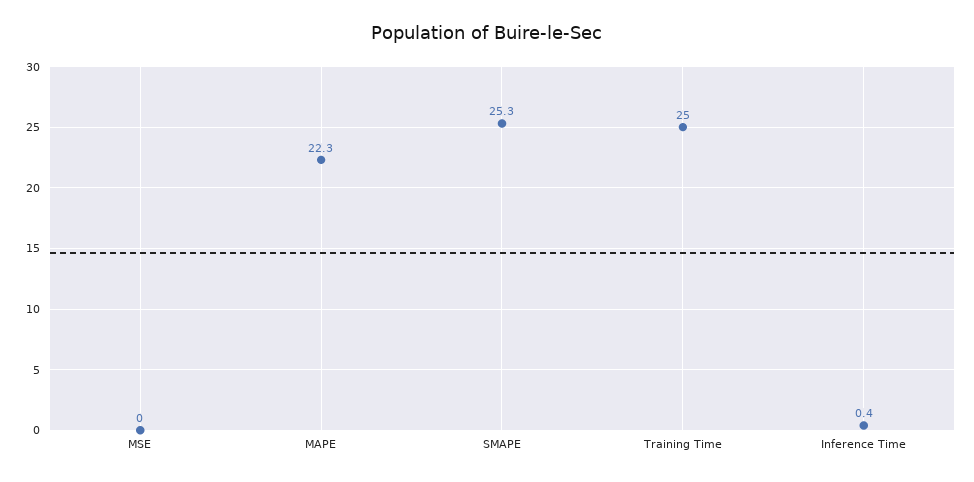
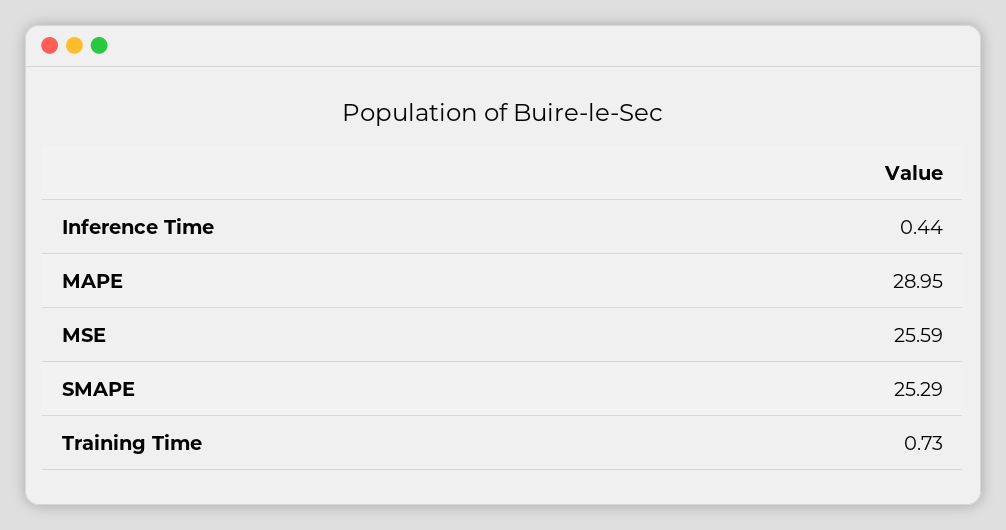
  {
-   "MSE": 0,
+   "MSE": 25.59,
-   "MAPE": 22.3,
+   "MAPE": 28.95,
    "SMAPE": 25.29,
-   "Training Time": 25,
+   "Training Time": 0.73,
    "Inference Time": 0.44
  }

